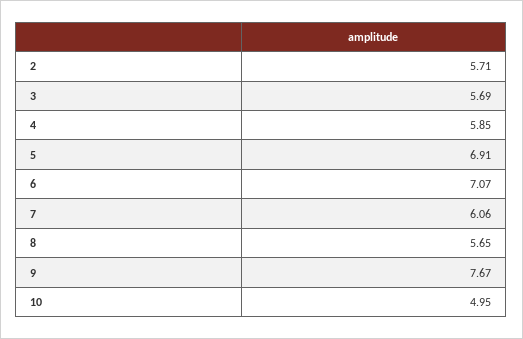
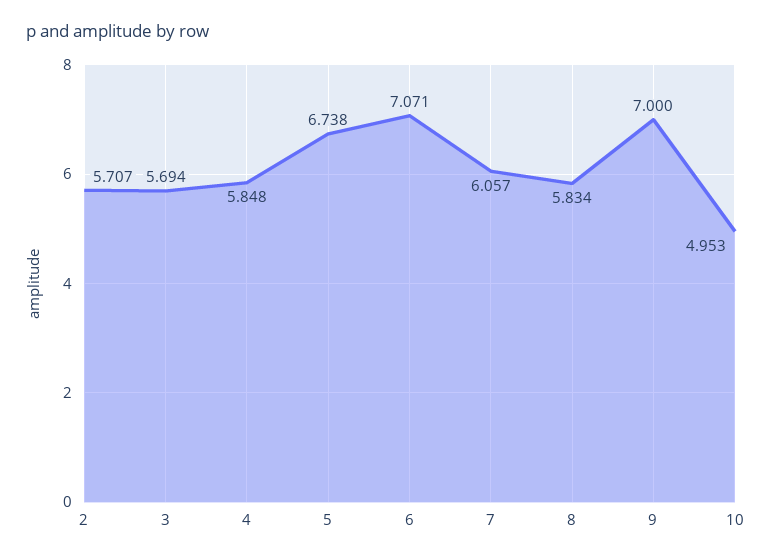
  {
    "2": 5.707,
    "3": 5.694,
    "4": 5.848,
-   "5": 6.91,
+   "5": 6.738,
    "6": 7.071,
    "7": 6.057,
-   "8": 5.65,
+   "8": 5.834,
-   "9": 7.67,
+   "9": 7,
    "10": 4.953
  }

